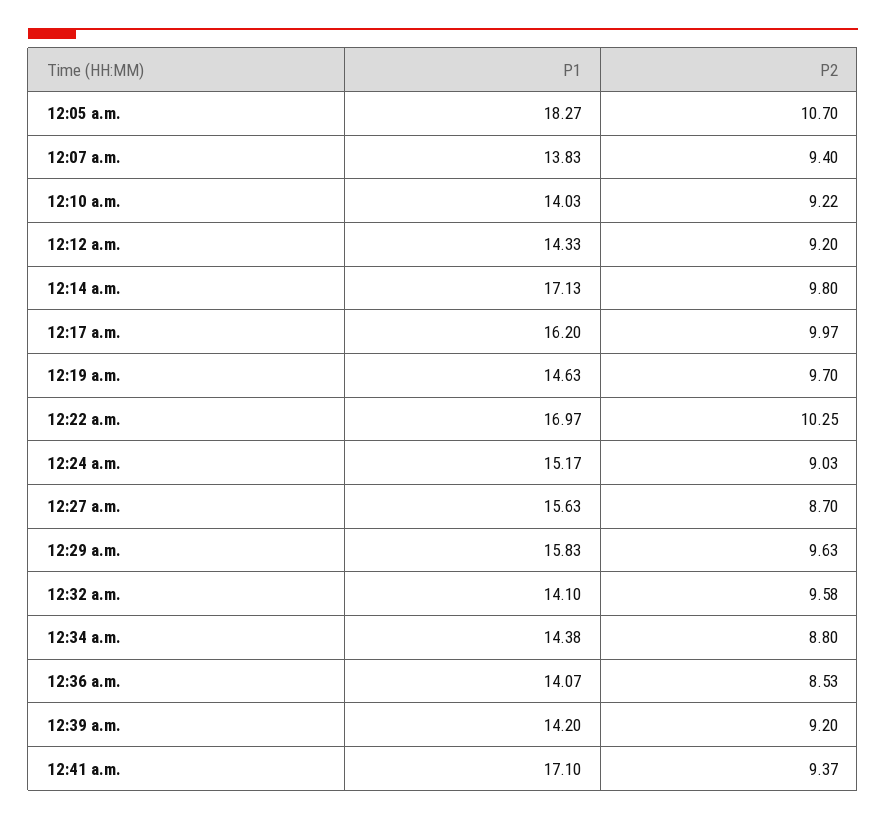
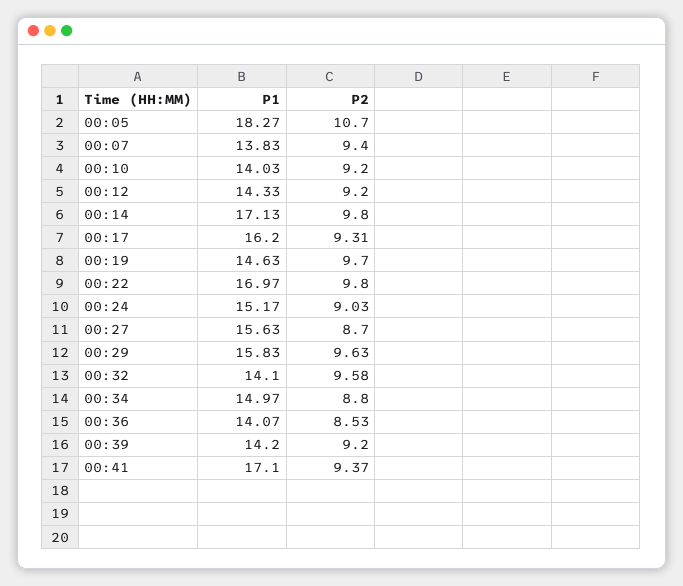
  {
    "P1": {
      "12:05 a.m.": 18.27,
      "12:07 a.m.": 13.83,
      "12:10 a.m.": 14.03,
      "12:12 a.m.": 14.33,
      "12:14 a.m.": 17.13,
      "12:17 a.m.": 16.2,
      "12:19 a.m.": 14.63,
      "12:22 a.m.": 16.97,
      "12:24 a.m.": 15.17,
      "12:27 a.m.": 15.63,
      "12:29 a.m.": 15.83,
      "12:32 a.m.": 14.1,
-     "12:34 a.m.": 14.38,
+     "12:34 a.m.": 14.97,
      "12:36 a.m.": 14.07,
      "12:39 a.m.": 14.2,
      "12:41 a.m.": 17.1
    },
    "P2": {
      "12:05 a.m.": 10.7,
      "12:07 a.m.": 9.4,
-     "12:10 a.m.": 9.22,
+     "12:10 a.m.": 9.2,
      "12:12 a.m.": 9.2,
      "12:14 a.m.": 9.8,
-     "12:17 a.m.": 9.97,
+     "12:17 a.m.": 9.31,
      "12:19 a.m.": 9.7,
-     "12:22 a.m.": 10.25,
+     "12:22 a.m.": 9.8,
      "12:24 a.m.": 9.03,
      "12:27 a.m.": 8.7,
      "12:29 a.m.": 9.63,
      "12:32 a.m.": 9.58,
      "12:34 a.m.": 8.8,
      "12:36 a.m.": 8.53,
      "12:39 a.m.": 9.2,
      "12:41 a.m.": 9.37
    }
  }

